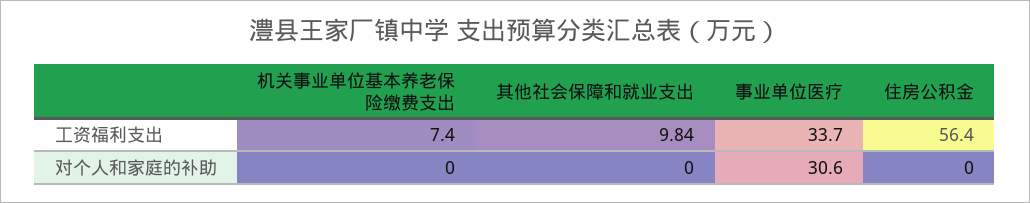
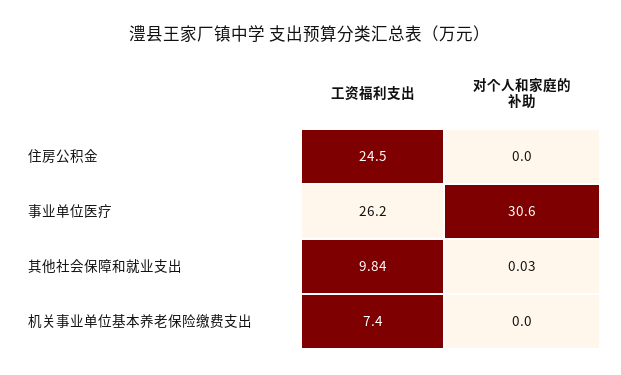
  {
    "机关事业单位基本养老保险缴费支出": {
      "工资福利支出": 7.4,
      "对个人和家庭的补助": 0
    },
    "其他社会保障和就业支出": {
      "工资福利支出": 9.84,
-     "对个人和家庭的补助": 0
+     "对个人和家庭的补助": 0.03
    },
    "事业单位医疗": {
-     "工资福利支出": 33.7,
+     "工资福利支出": 26.2,
      "对个人和家庭的补助": 30.6
    },
    "住房公积金": {
-     "工资福利支出": 56.4,
+     "工资福利支出": 24.5,
      "对个人和家庭的补助": 0
    }
  }

